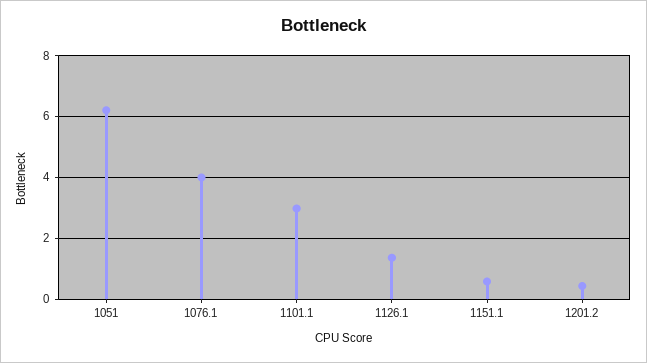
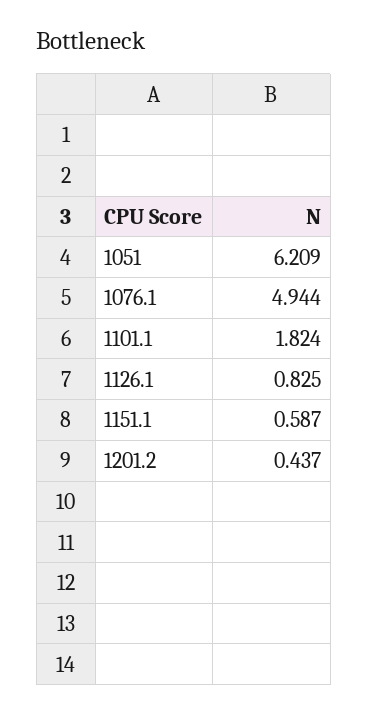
  {
    "1051": 6.209,
-   "1076.1": 4,
+   "1076.1": 4.944,
-   "1101.1": 3,
+   "1101.1": 1.824,
-   "1126.1": 1.4,
+   "1126.1": 0.825,
    "1151.1": 0.587,
    "1201.2": 0.437
  }

